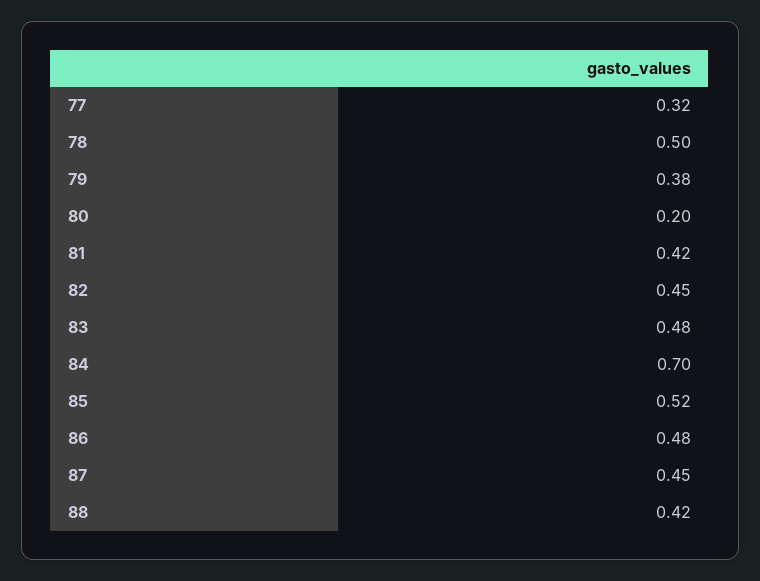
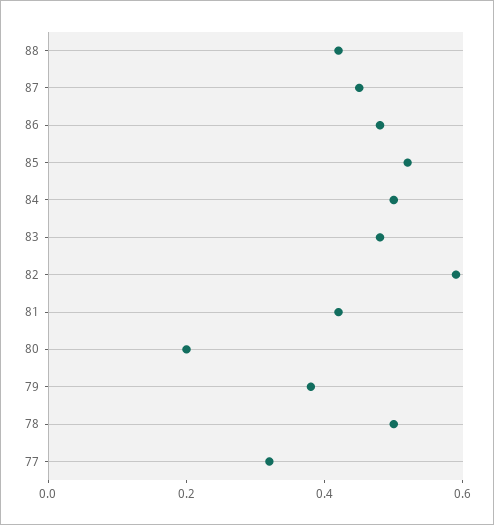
  {
    "77": 0.32,
    "78": 0.5,
    "79": 0.38,
    "80": 0.2,
    "81": 0.42,
-   "82": 0.45,
+   "82": 0.6,
    "83": 0.48,
-   "84": 0.7,
+   "84": 0.5,
    "85": 0.52,
    "86": 0.48,
    "87": 0.45,
    "88": 0.42
  }

